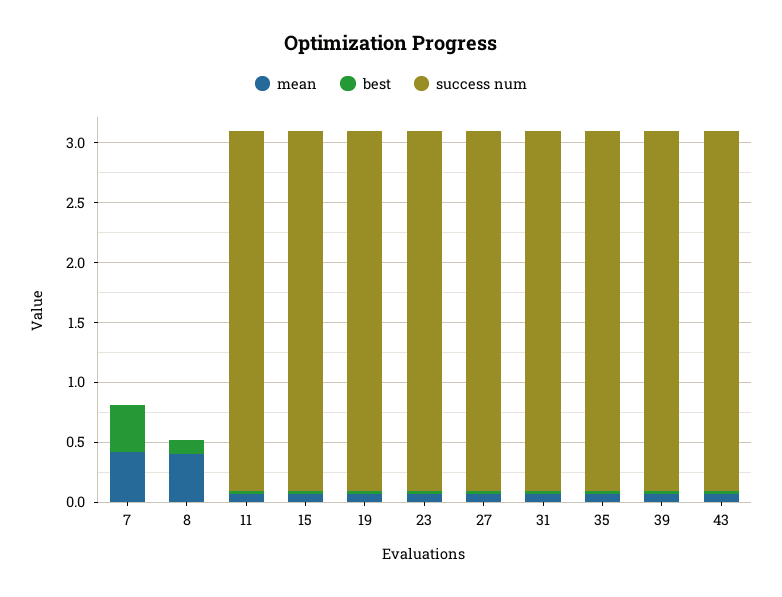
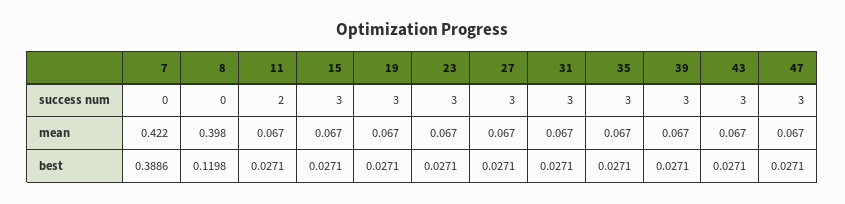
  {
    "mean": {
      "7": 0.422,
      "8": 0.398,
      "11": 0.067,
      "15": 0.067,
      "19": 0.067,
      "23": 0.067,
      "27": 0.067,
      "31": 0.067,
      "35": 0.067,
      "39": 0.067,
-     "43": 0.067
+     "43": 0.067,
+     "47": 0.067
    },
    "best": {
      "7": 0.3886,
      "8": 0.1198,
      "11": 0.0271,
      "15": 0.0271,
      "19": 0.0271,
      "23": 0.0271,
      "27": 0.0271,
      "31": 0.0271,
      "35": 0.0271,
      "39": 0.0271,
-     "43": 0.0271
+     "43": 0.0271,
+     "47": 0.0271
    },
    "success num": {
      "7": 0,
      "8": 0,
-     "11": 3,
+     "11": 2,
      "15": 3,
      "19": 3,
      "23": 3,
      "27": 3,
      "31": 3,
      "35": 3,
      "39": 3,
-     "43": 3
+     "43": 3,
+     "47": 3
    }
  }

